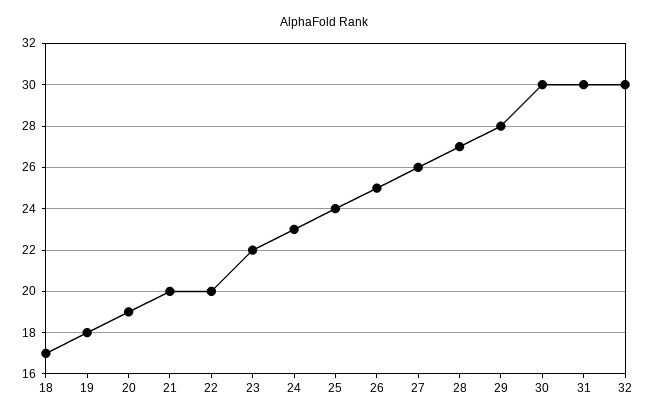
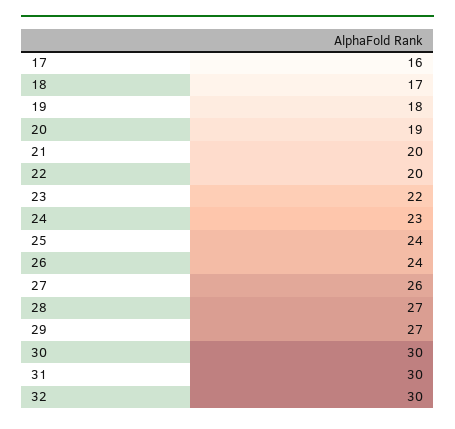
  {
    "18": 17,
    "19": 18,
    "20": 19,
    "21": 20,
    "22": 20,
    "23": 22,
    "24": 23,
    "25": 24,
-   "26": 25,
+   "26": 24,
    "27": 26,
    "28": 27,
-   "29": 28,
+   "29": 27,
    "30": 30,
    "31": 30,
-   "32": 30
+   "32": 30,
+   "17": 16
  }

